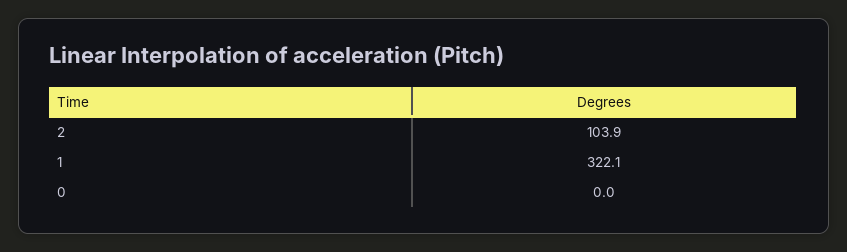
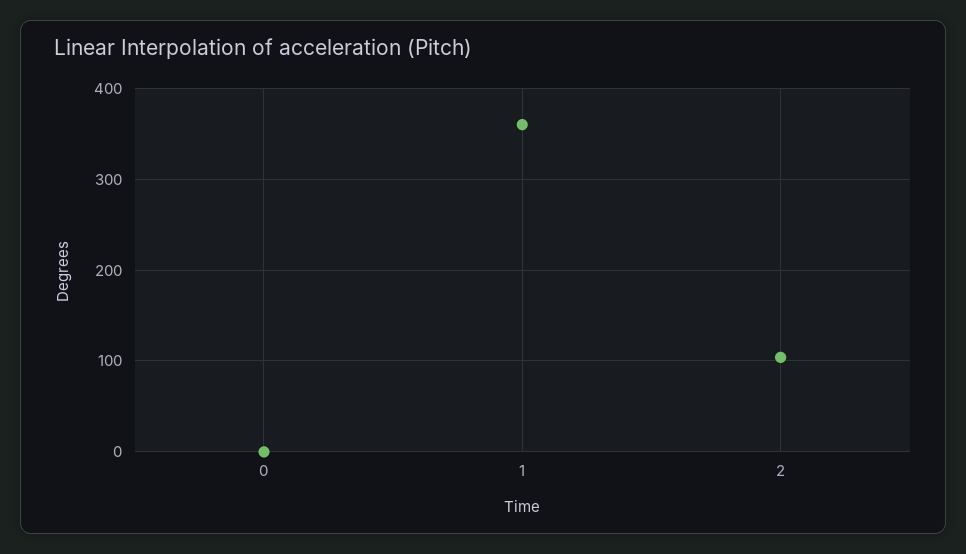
  {
    "2": 103.9,
-   "1": 322.1,
+   "1": 360,
    "0": 0
  }

